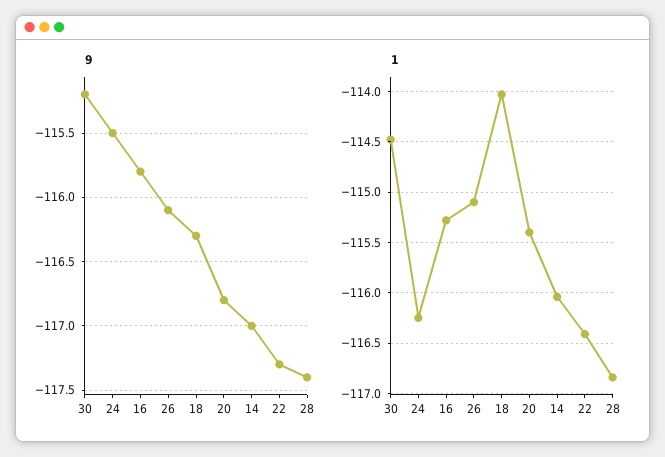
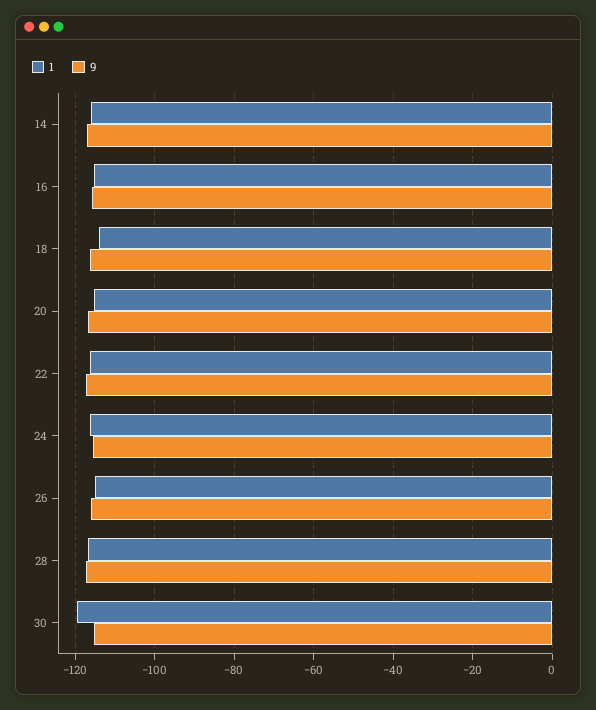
  {
    "9": {
      "30": -115.2,
      "24": -115.5,
      "16": -115.8,
      "26": -116.1,
      "18": -116.3,
      "20": -116.8,
      "14": -117,
      "22": -117.3,
      "28": -117.4
    },
    "1": {
-     "30": -114.5,
+     "30": -120,
      "24": -116.3,
      "16": -115.3,
      "26": -115.1,
      "18": -114,
      "20": -115.4,
      "14": -116,
      "22": -116.4,
      "28": -116.8
    }
  }

